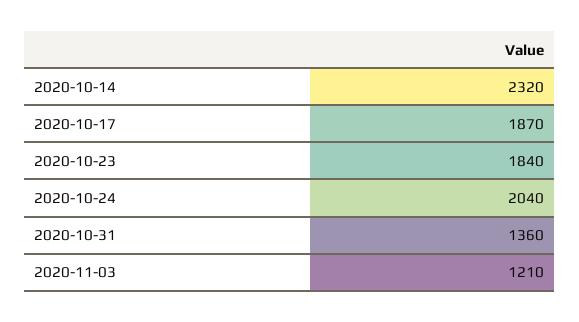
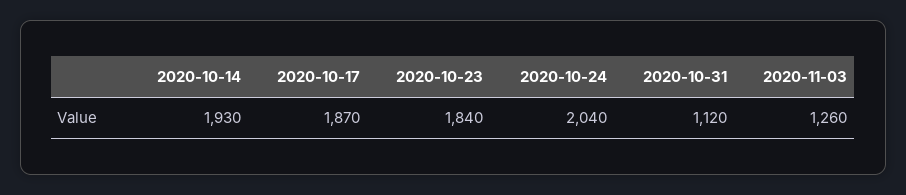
  {
-   "2020-10-14": 2320,
+   "2020-10-14": 1930,
    "2020-10-17": 1870,
    "2020-10-23": 1840,
    "2020-10-24": 2040,
-   "2020-10-31": 1360,
+   "2020-10-31": 1120,
-   "2020-11-03": 1210
+   "2020-11-03": 1260
  }

